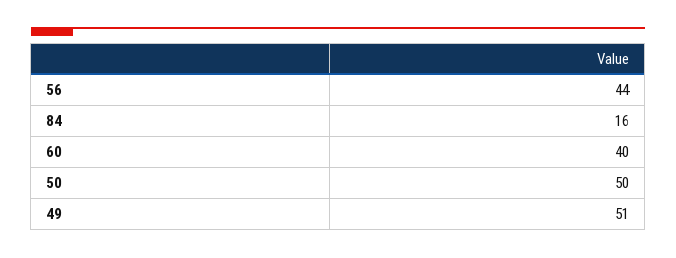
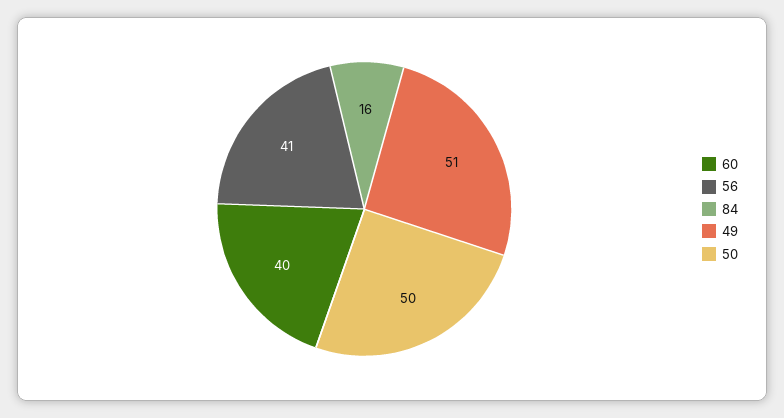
  {
-   "56": 44,
+   "56": 41,
    "84": 16,
    "60": 40,
    "50": 50,
    "49": 51
  }

